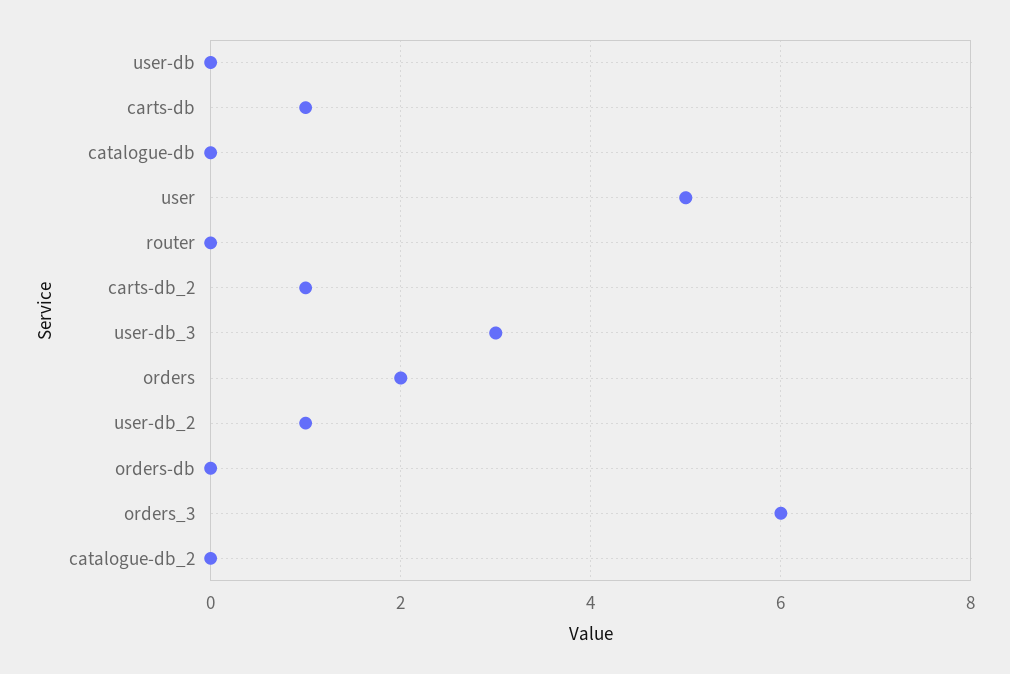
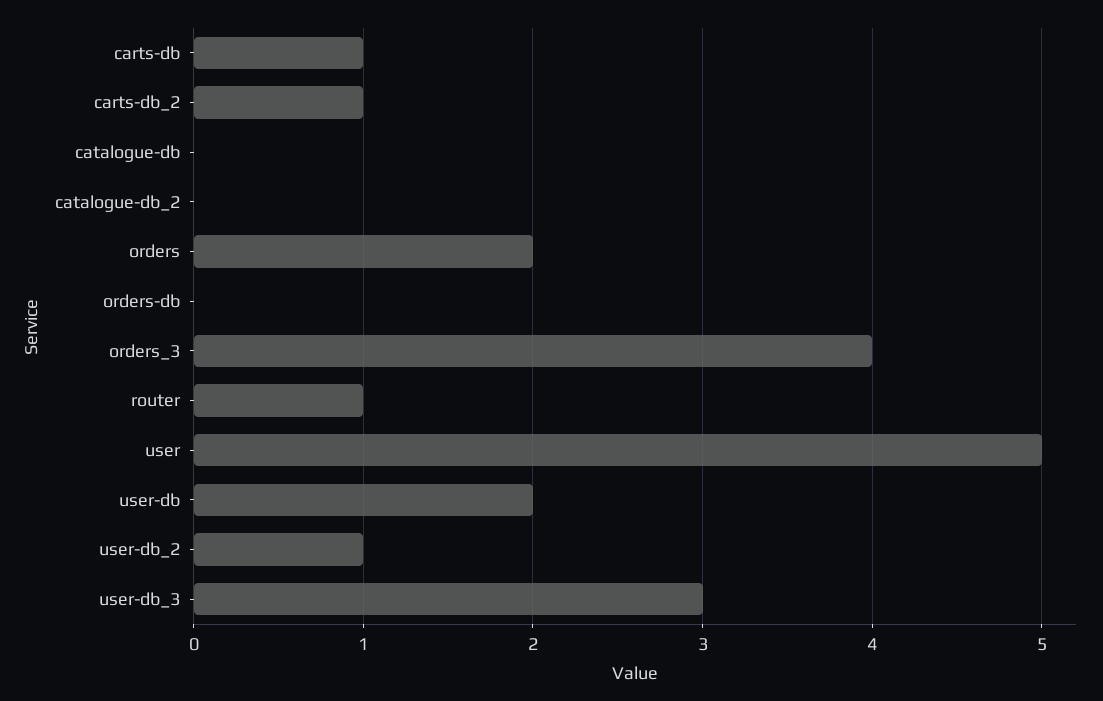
  {
-   "user-db": 0,
+   "user-db": 2,
    "carts-db": 1,
    "catalogue-db": 0,
    "user": 5,
-   "router": 0,
+   "router": 1,
    "carts-db_2": 1,
    "user-db_3": 3,
    "orders": 2,
    "user-db_2": 1,
    "orders-db": 0,
-   "orders_3": 6,
+   "orders_3": 4,
    "catalogue-db_2": 0
  }

